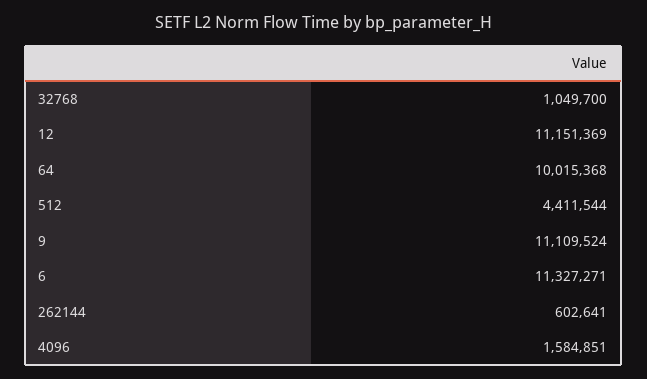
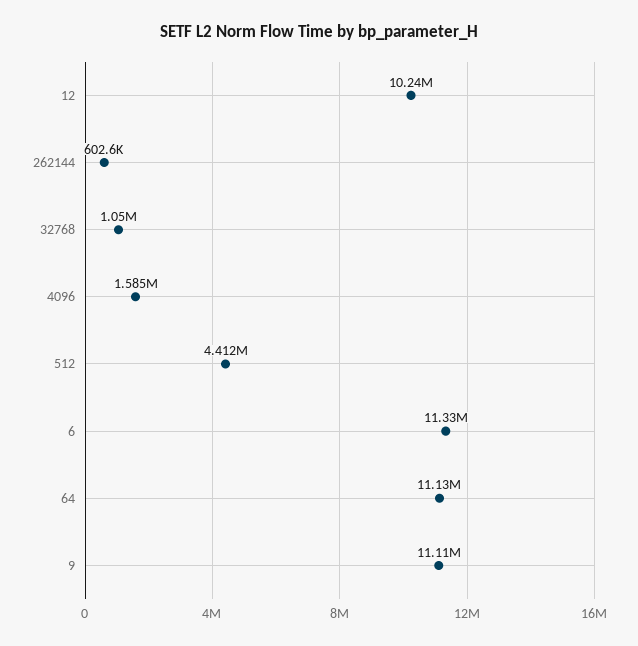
  {
    "32768": 1049700,
-   "12": 11151369,
+   "12": 10240000,
-   "64": 10015368,
+   "64": 11130000,
    "512": 4411544,
    "9": 11109524,
    "6": 11327271,
    "262144": 602641,
    "4096": 1584851
  }

